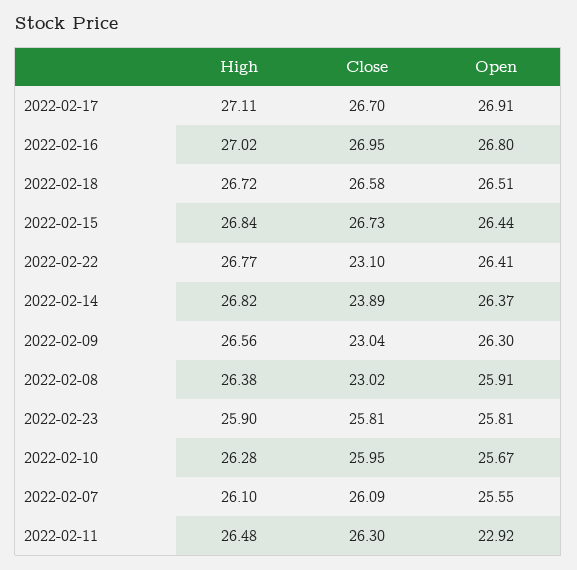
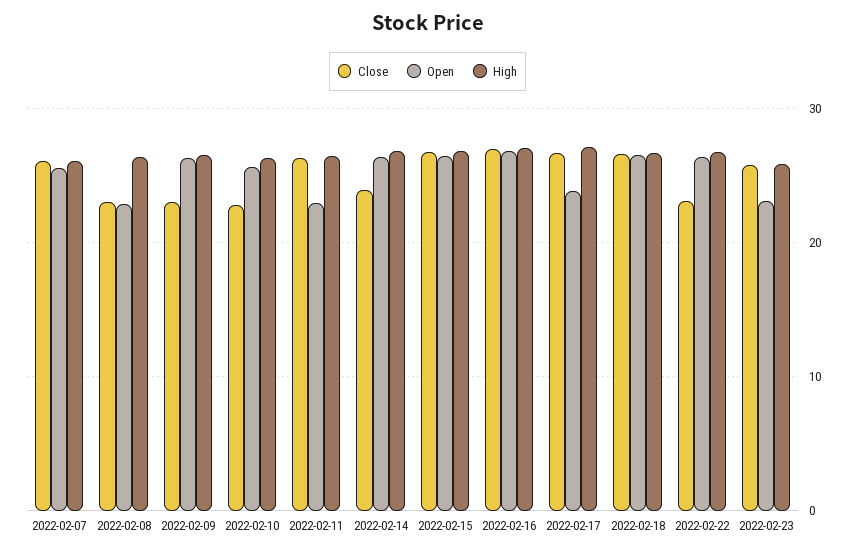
  {
    "High": {
      "2022-02-17": 27.11,
      "2022-02-16": 27.02,
      "2022-02-18": 26.72,
      "2022-02-15": 26.84,
      "2022-02-22": 26.77,
      "2022-02-14": 26.82,
      "2022-02-09": 26.56,
      "2022-02-08": 26.38,
      "2022-02-23": 25.9,
      "2022-02-10": 26.28,
      "2022-02-07": 26.1,
      "2022-02-11": 26.48
    },
    "Close": {
      "2022-02-17": 26.7,
      "2022-02-16": 26.95,
      "2022-02-18": 26.58,
      "2022-02-15": 26.73,
      "2022-02-22": 23.1,
      "2022-02-14": 23.89,
      "2022-02-09": 23.04,
      "2022-02-08": 23.02,
      "2022-02-23": 25.81,
-     "2022-02-10": 25.95,
+     "2022-02-10": 23,
      "2022-02-07": 26.09,
      "2022-02-11": 26.3
    },
    "Open": {
-     "2022-02-17": 26.91,
+     "2022-02-17": 24,
      "2022-02-16": 26.8,
      "2022-02-18": 26.51,
      "2022-02-15": 26.44,
      "2022-02-22": 26.41,
      "2022-02-14": 26.37,
      "2022-02-09": 26.3,
-     "2022-02-08": 25.91,
+     "2022-02-08": 23,
-     "2022-02-23": 25.81,
+     "2022-02-23": 23,
      "2022-02-10": 25.67,
      "2022-02-07": 25.55,
      "2022-02-11": 22.92
    }
  }

